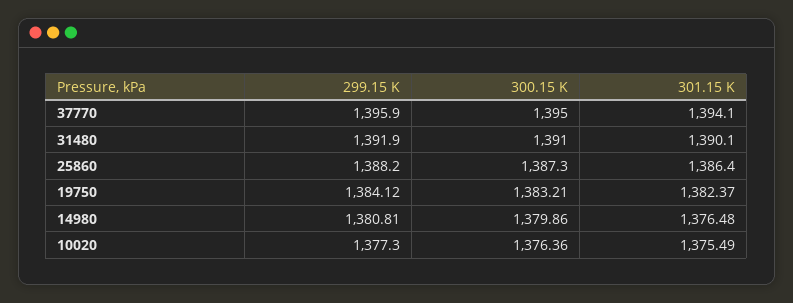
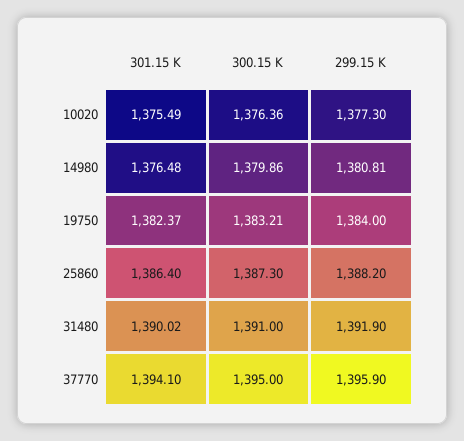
  {
    "299.15 K": {
      "37770": 1395.9,
      "31480": 1391.9,
      "25860": 1388.2,
-     "19750": 1384.12,
+     "19750": 1384,
      "14980": 1380.81,
      "10020": 1377.3
    },
    "300.15 K": {
      "37770": 1395,
      "31480": 1391,
      "25860": 1387.3,
      "19750": 1383.21,
      "14980": 1379.86,
      "10020": 1376.36
    },
    "301.15 K": {
      "37770": 1394.1,
-     "31480": 1390.1,
+     "31480": 1390.02,
      "25860": 1386.4,
      "19750": 1382.37,
      "14980": 1376.48,
      "10020": 1375.49
    }
  }

